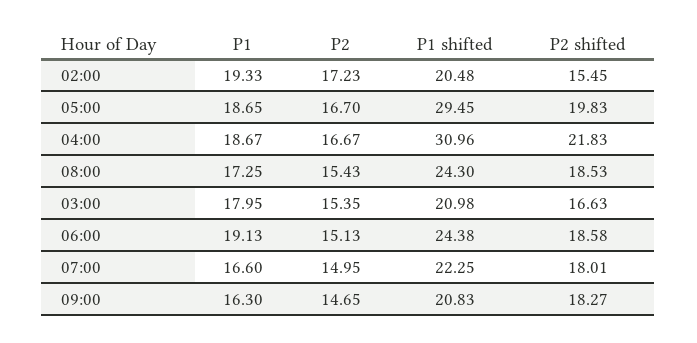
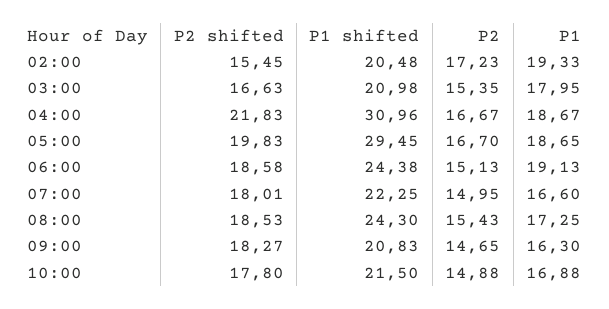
  {
    "P1": {
      "02:00": 19.33,
      "05:00": 18.65,
      "04:00": 18.67,
      "08:00": 17.25,
      "03:00": 17.95,
      "06:00": 19.13,
      "07:00": 16.6,
-     "09:00": 16.3
+     "09:00": 16.3,
+     "10:00": 16.88
    },
    "P2": {
      "02:00": 17.23,
      "05:00": 16.7,
      "04:00": 16.67,
      "08:00": 15.43,
      "03:00": 15.35,
      "06:00": 15.13,
      "07:00": 14.95,
-     "09:00": 14.65
+     "09:00": 14.65,
+     "10:00": 14.88
    },
    "P1 shifted": {
      "02:00": 20.48,
      "05:00": 29.45,
      "04:00": 30.96,
      "08:00": 24.3,
      "03:00": 20.98,
      "06:00": 24.38,
      "07:00": 22.25,
-     "09:00": 20.83
+     "09:00": 20.83,
+     "10:00": 21.5
    },
    "P2 shifted": {
      "02:00": 15.45,
      "05:00": 19.83,
      "04:00": 21.83,
      "08:00": 18.53,
      "03:00": 16.63,
      "06:00": 18.58,
      "07:00": 18.01,
-     "09:00": 18.27
+     "09:00": 18.27,
+     "10:00": 17.8
    }
  }

